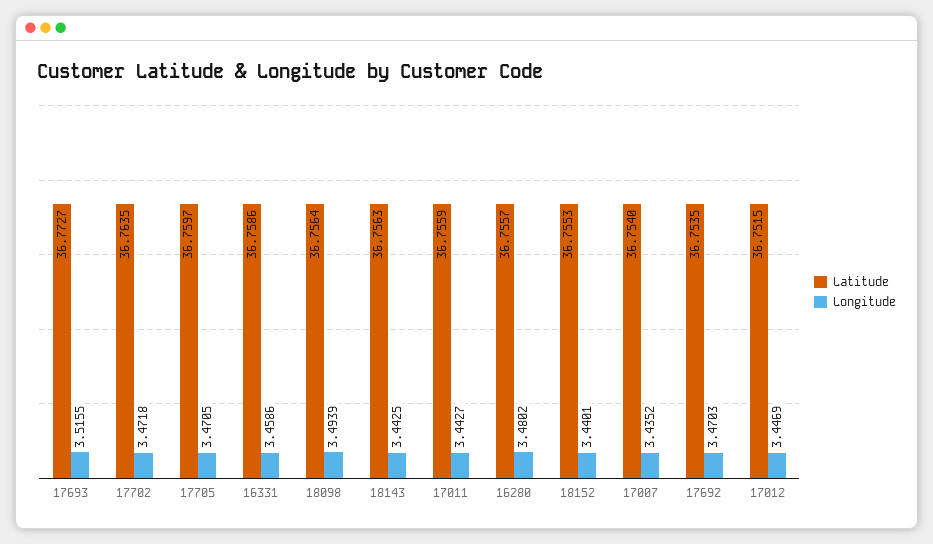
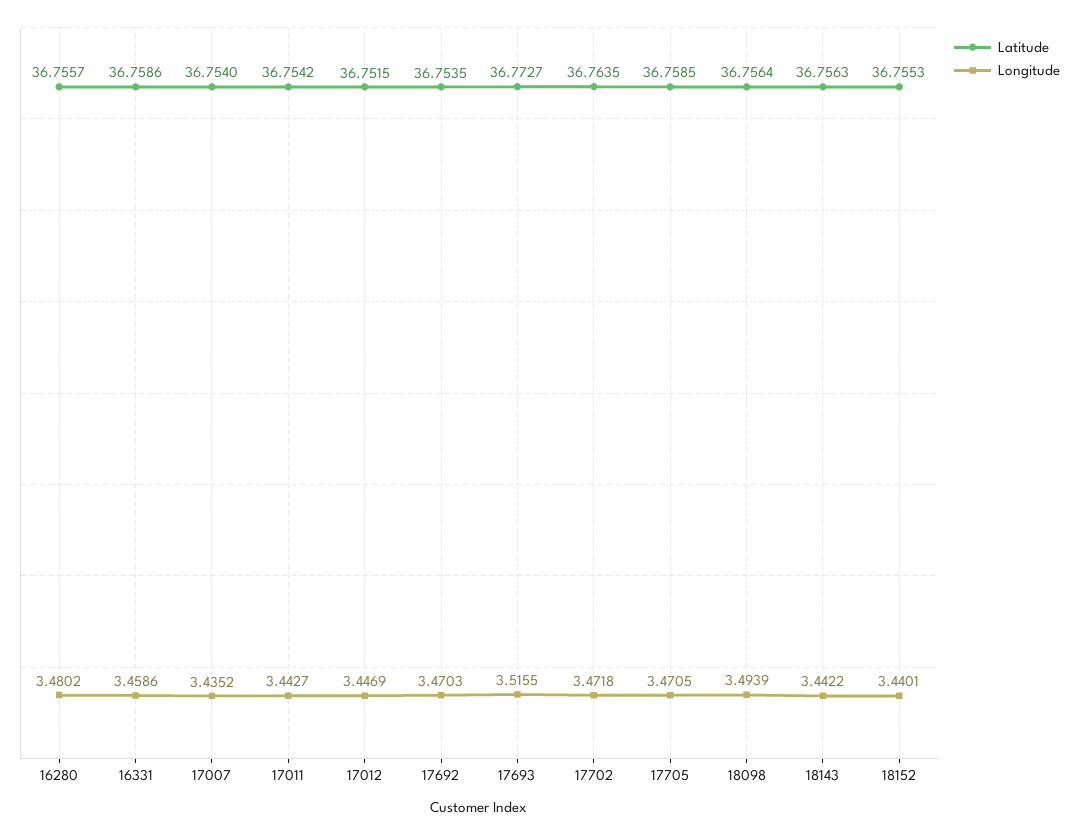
  {
    "Latitude": {
      "17693": 36.7727,
      "17702": 36.7635,
-     "17705": 36.7597,
+     "17705": 36.7585,
      "16331": 36.7586,
      "18098": 36.7564,
      "18143": 36.7563,
-     "17011": 36.7559,
+     "17011": 36.7542,
      "16280": 36.7557,
      "18152": 36.7553,
      "17007": 36.754,
      "17692": 36.7535,
      "17012": 36.7515
    },
    "Longitude": {
      "17693": 3.5155,
      "17702": 3.4718,
      "17705": 3.4705,
      "16331": 3.4586,
      "18098": 3.4939,
-     "18143": 3.4425,
+     "18143": 3.4422,
      "17011": 3.4427,
      "16280": 3.4802,
      "18152": 3.4401,
      "17007": 3.4352,
      "17692": 3.4703,
      "17012": 3.4469
    }
  }

